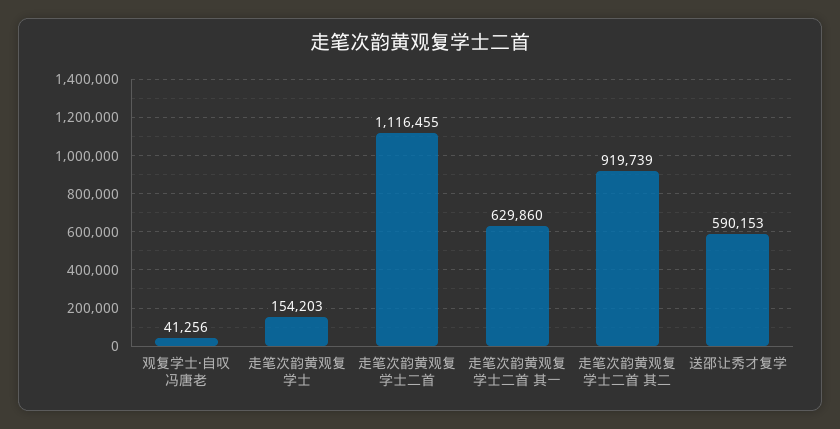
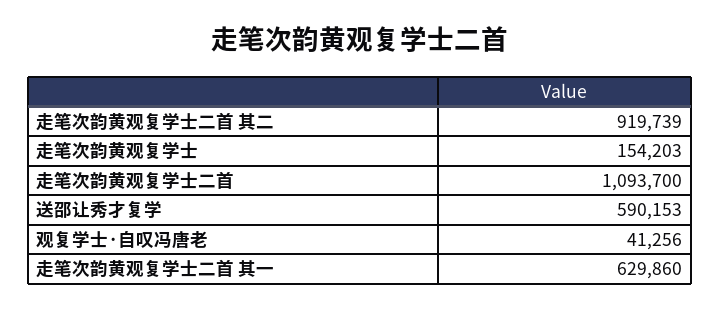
  {
    "观复学士·自叹冯唐老": 41256,
    "走笔次韵黄观复学士": 154203,
-   "走笔次韵黄观复学士二首": 1116455,
+   "走笔次韵黄观复学士二首": 1093700,
    "走笔次韵黄观复学士二首 其一": 629860,
    "走笔次韵黄观复学士二首 其二": 919739,
    "送邵让秀才复学": 590153
  }

